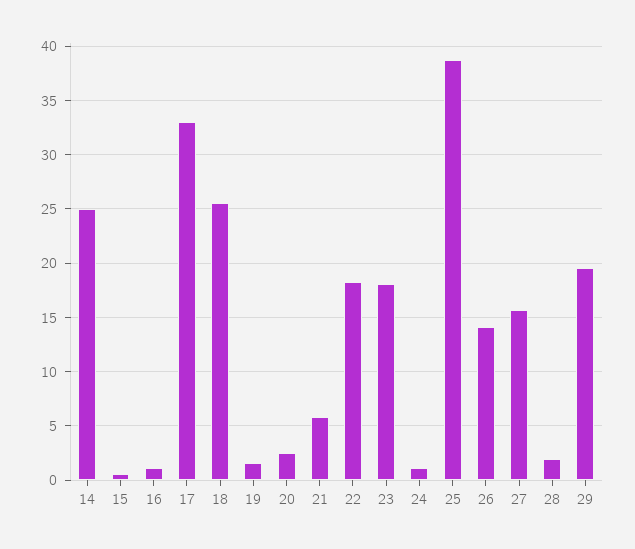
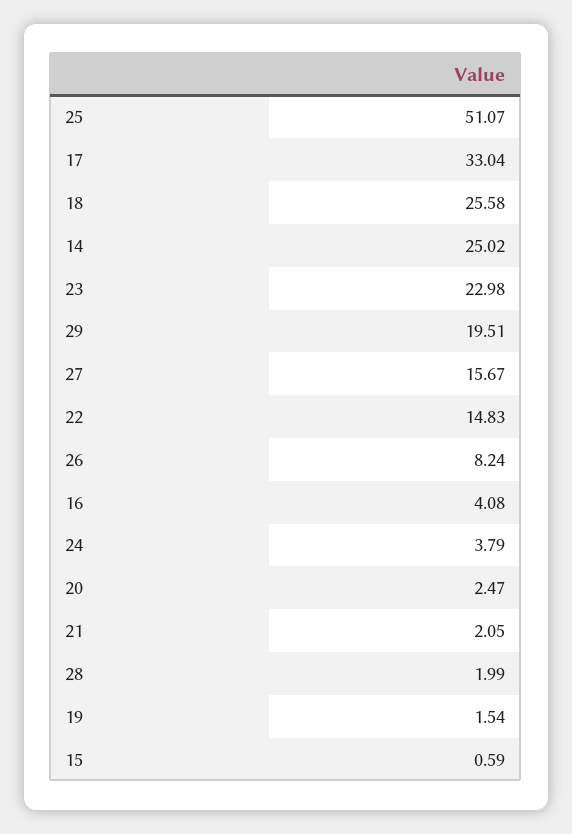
  {
    "14": 25.02,
    "15": 0.59,
-   "16": 1,
+   "16": 4.08,
    "17": 33.04,
    "18": 25.58,
    "19": 1.54,
    "20": 2.47,
-   "21": 6,
+   "21": 2.05,
-   "22": 18,
+   "22": 14.83,
-   "23": 18,
+   "23": 22.98,
-   "24": 1,
+   "24": 3.79,
-   "25": 39,
+   "25": 51.07,
-   "26": 14,
+   "26": 8.24,
    "27": 15.67,
    "28": 1.99,
    "29": 19.51
  }

